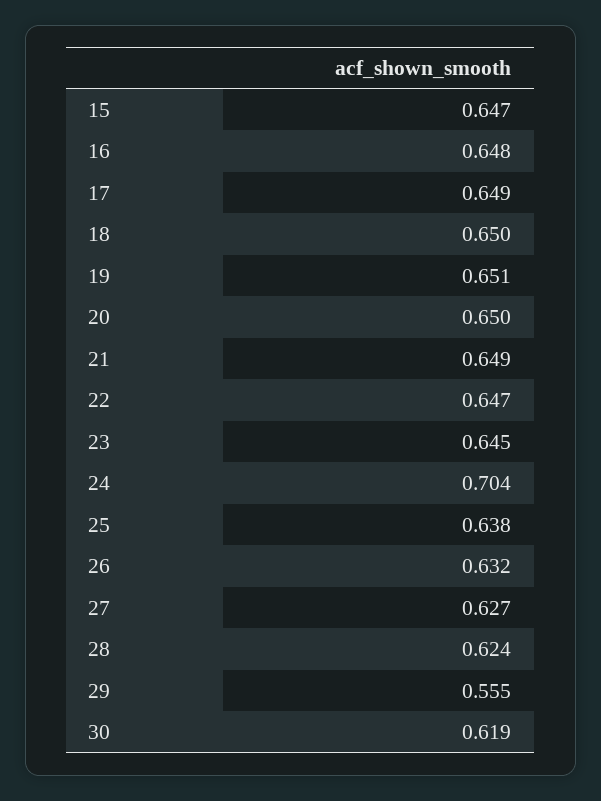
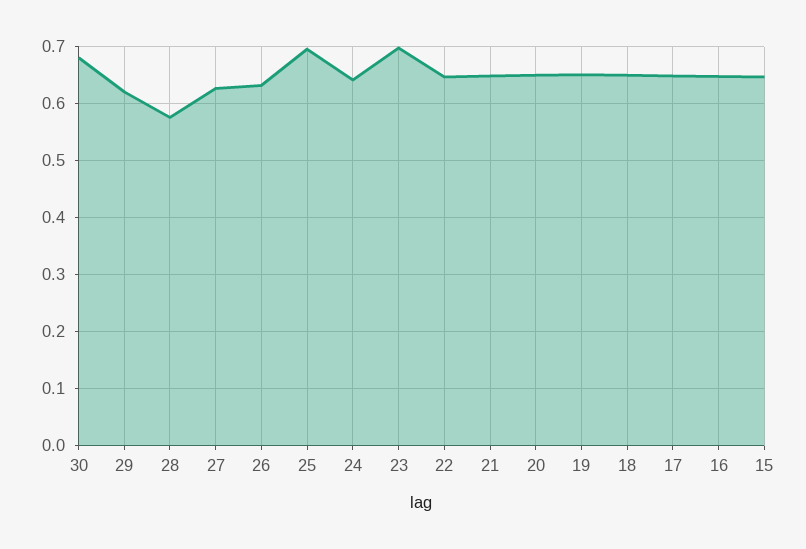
  {
    "15": 0.647,
    "16": 0.648,
    "17": 0.649,
    "18": 0.65,
    "19": 0.651,
    "20": 0.65,
    "21": 0.649,
    "22": 0.647,
-   "23": 0.645,
+   "23": 0.7,
-   "24": 0.704,
+   "24": 0.64,
-   "25": 0.638,
+   "25": 0.7,
    "26": 0.632,
    "27": 0.627,
-   "28": 0.624,
+   "28": 0.58,
-   "29": 0.555,
+   "29": 0.62,
-   "30": 0.619
+   "30": 0.68
  }

